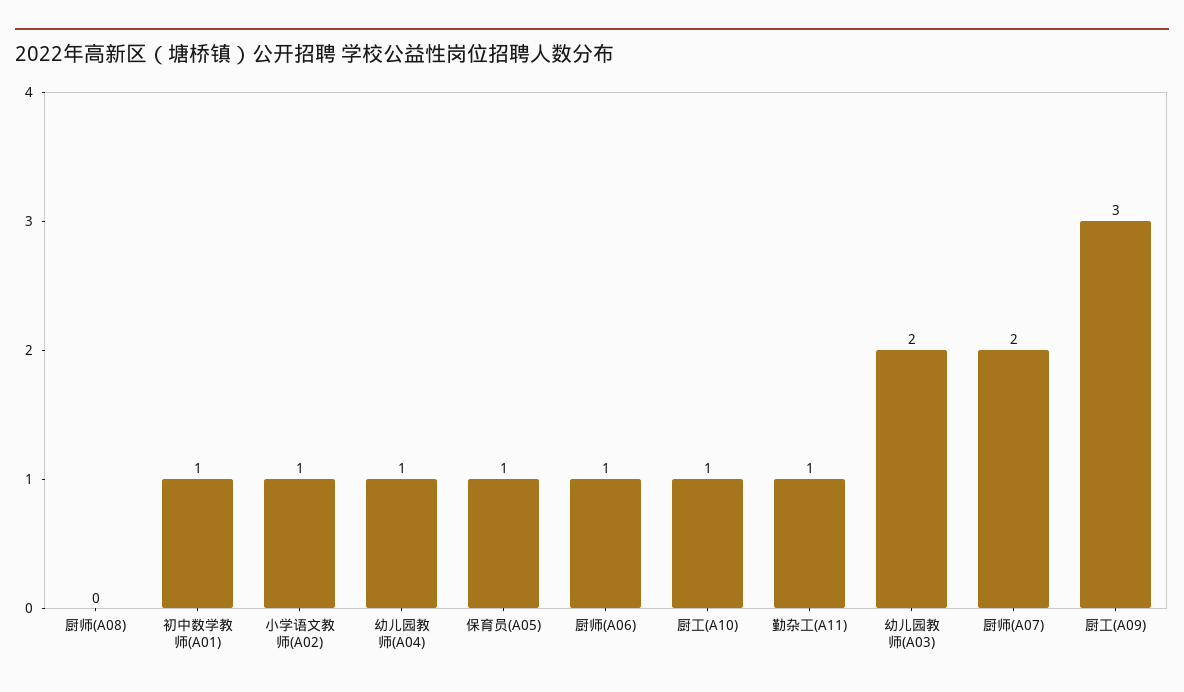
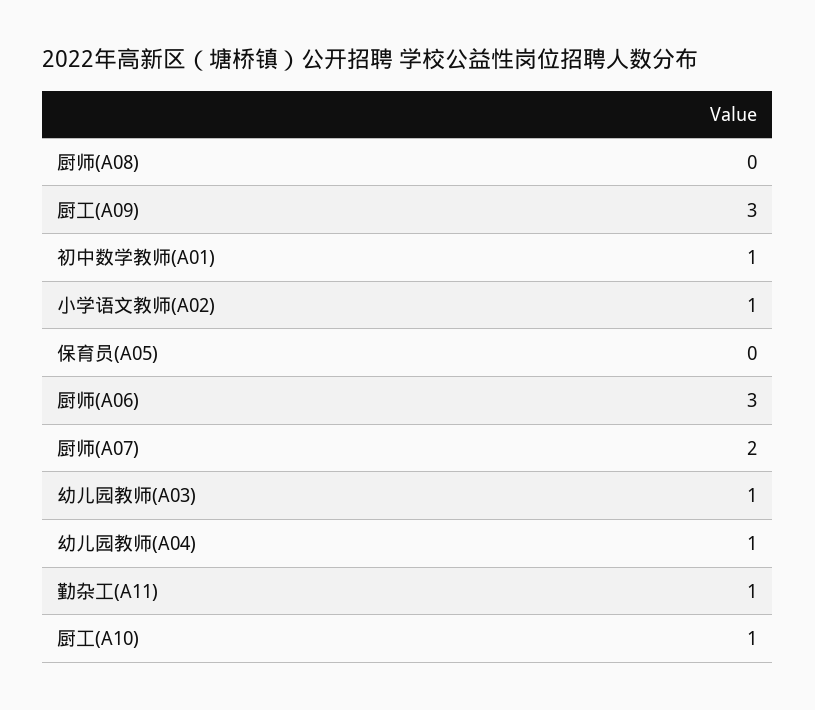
  {
    "厨师(A08)": 0,
    "初中数学教师(A01)": 1,
    "小学语文教师(A02)": 1,
    "幼儿园教师(A04)": 1,
-   "保育员(A05)": 1,
+   "保育员(A05)": 0,
-   "厨师(A06)": 1,
+   "厨师(A06)": 3,
    "厨工(A10)": 1,
    "勤杂工(A11)": 1,
-   "幼儿园教师(A03)": 2,
+   "幼儿园教师(A03)": 1,
    "厨师(A07)": 2,
    "厨工(A09)": 3
  }

